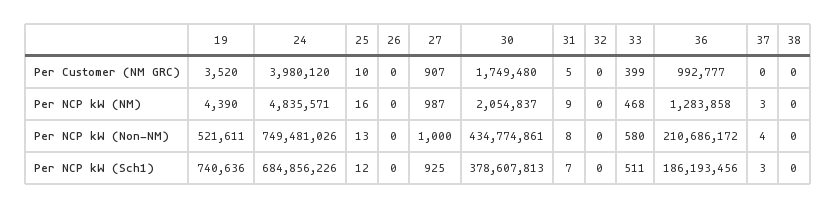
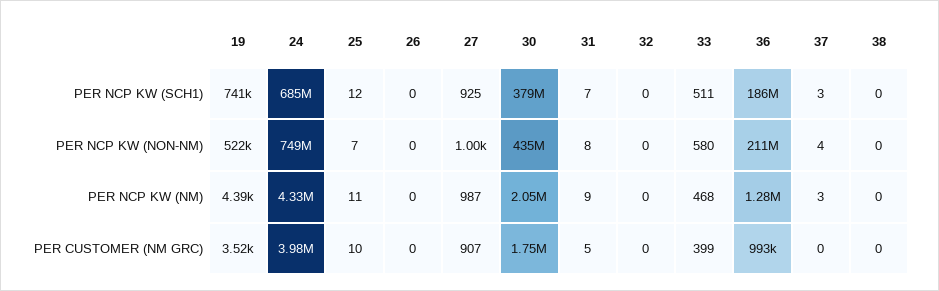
  {
    "19": {
      "Per Customer (NM GRC)": 3520,
      "Per NCP kW (NM)": 4390,
      "Per NCP kW (Non-NM)": 521611,
      "Per NCP kW (Sch1)": 740636
    },
    "24": {
      "Per Customer (NM GRC)": 3980120,
-     "Per NCP kW (NM)": 4835571,
+     "Per NCP kW (NM)": 4330000,
      "Per NCP kW (Non-NM)": 749481026,
      "Per NCP kW (Sch1)": 684856226
    },
    "25": {
      "Per Customer (NM GRC)": 10,
-     "Per NCP kW (NM)": 16,
+     "Per NCP kW (NM)": 11,
-     "Per NCP kW (Non-NM)": 13,
+     "Per NCP kW (Non-NM)": 7,
      "Per NCP kW (Sch1)": 12
    },
    "26": {
      "Per Customer (NM GRC)": 0,
      "Per NCP kW (NM)": 0,
      "Per NCP kW (Non-NM)": 0,
      "Per NCP kW (Sch1)": 0
    },
    "27": {
      "Per Customer (NM GRC)": 907,
      "Per NCP kW (NM)": 987,
      "Per NCP kW (Non-NM)": 1000,
      "Per NCP kW (Sch1)": 925
    },
    "30": {
      "Per Customer (NM GRC)": 1749480,
      "Per NCP kW (NM)": 2054837,
      "Per NCP kW (Non-NM)": 434774861,
      "Per NCP kW (Sch1)": 378607813
    },
    "31": {
      "Per Customer (NM GRC)": 5,
      "Per NCP kW (NM)": 9,
      "Per NCP kW (Non-NM)": 8,
      "Per NCP kW (Sch1)": 7
    },
    "32": {
      "Per Customer (NM GRC)": 0,
      "Per NCP kW (NM)": 0,
      "Per NCP kW (Non-NM)": 0,
      "Per NCP kW (Sch1)": 0
    },
    "33": {
      "Per Customer (NM GRC)": 399,
      "Per NCP kW (NM)": 468,
      "Per NCP kW (Non-NM)": 580,
      "Per NCP kW (Sch1)": 511
    },
    "36": {
      "Per Customer (NM GRC)": 992777,
      "Per NCP kW (NM)": 1283858,
      "Per NCP kW (Non-NM)": 210686172,
      "Per NCP kW (Sch1)": 186193456
    },
    "37": {
      "Per Customer (NM GRC)": 0,
      "Per NCP kW (NM)": 3,
      "Per NCP kW (Non-NM)": 4,
      "Per NCP kW (Sch1)": 3
    },
    "38": {
      "Per Customer (NM GRC)": 0,
      "Per NCP kW (NM)": 0,
      "Per NCP kW (Non-NM)": 0,
      "Per NCP kW (Sch1)": 0
    }
  }

